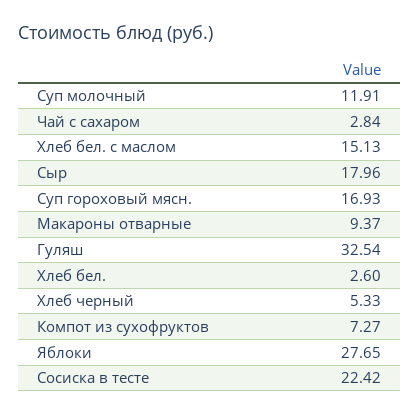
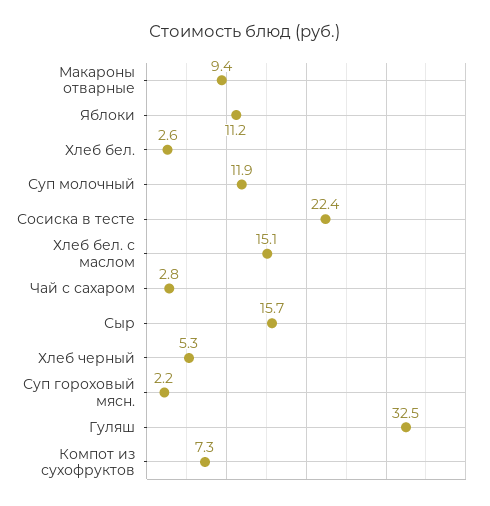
  {
    "Суп молочный": 11.91,
    "Чай с сахаром": 2.84,
    "Хлеб бел. с маслом": 15.13,
-   "Сыр": 17.96,
+   "Сыр": 15.7,
-   "Суп гороховый мясн.": 16.93,
+   "Суп гороховый мясн.": 2.2,
    "Макароны отварные": 9.37,
    "Гуляш": 32.54,
    "Хлеб бел.": 2.6,
    "Хлеб черный": 5.33,
    "Компот из сухофруктов": 7.27,
-   "Яблоки": 27.65,
+   "Яблоки": 11.2,
    "Сосиска в тесте": 22.42
  }

